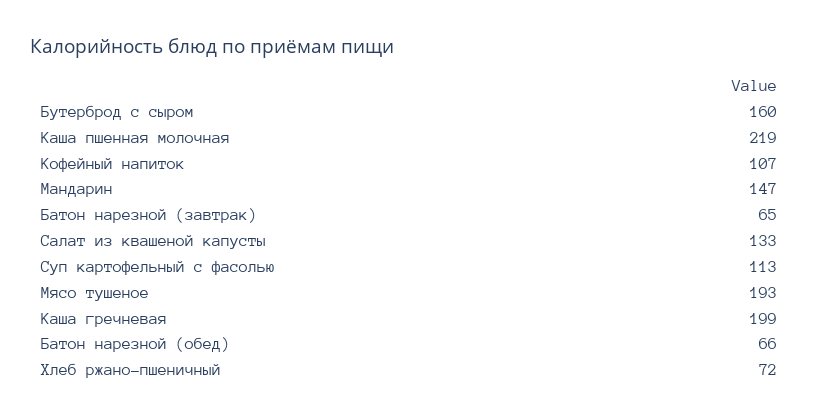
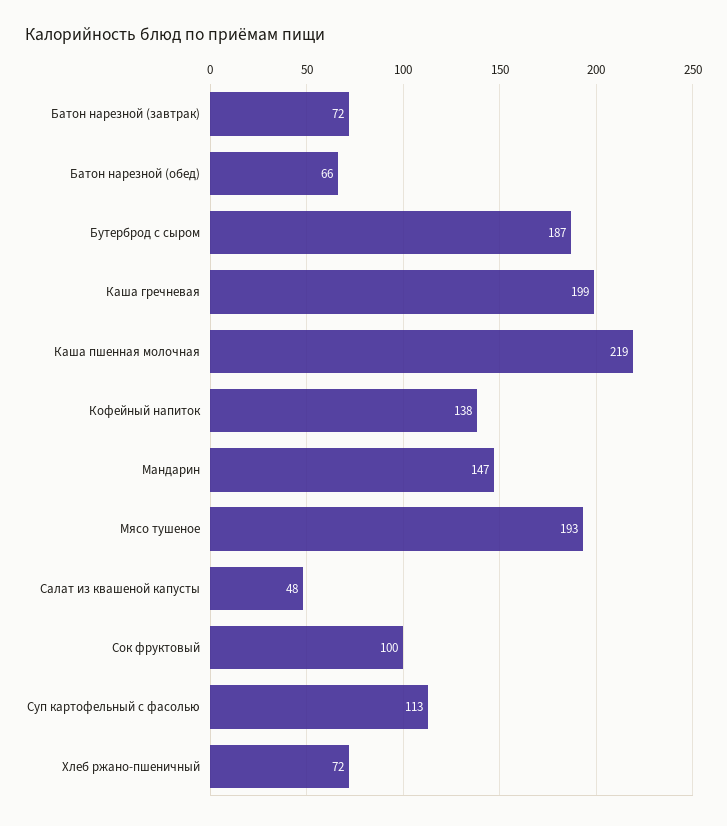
  {
-   "Бутерброд с сыром": 160,
+   "Бутерброд с сыром": 187,
    "Каша пшенная молочная": 219,
-   "Кофейный напиток": 107,
+   "Кофейный напиток": 138,
    "Мандарин": 147,
-   "Батон нарезной (завтрак)": 65,
+   "Батон нарезной (завтрак)": 72,
-   "Салат из квашеной капусты": 133,
+   "Салат из квашеной капусты": 48,
    "Суп картофельный с фасолью": 113,
    "Мясо тушеное": 193,
    "Каша гречневая": 199,
    "Батон нарезной (обед)": 66,
-   "Хлеб ржано-пшеничный": 72
+   "Хлеб ржано-пшеничный": 72,
+   "Сок фруктовый": 100
  }

